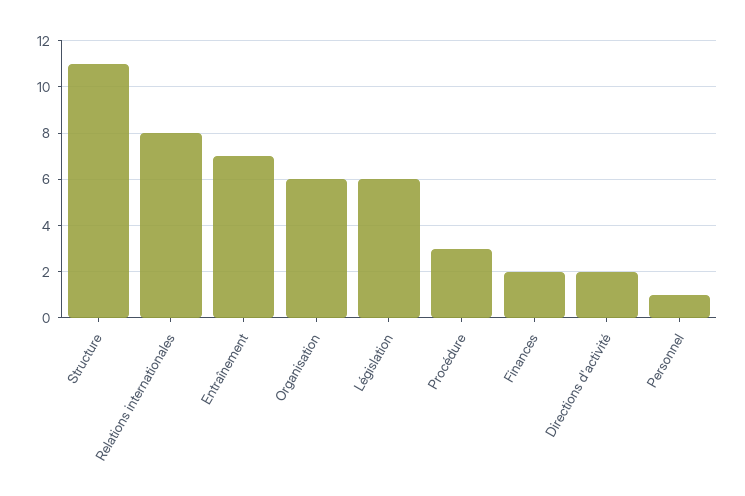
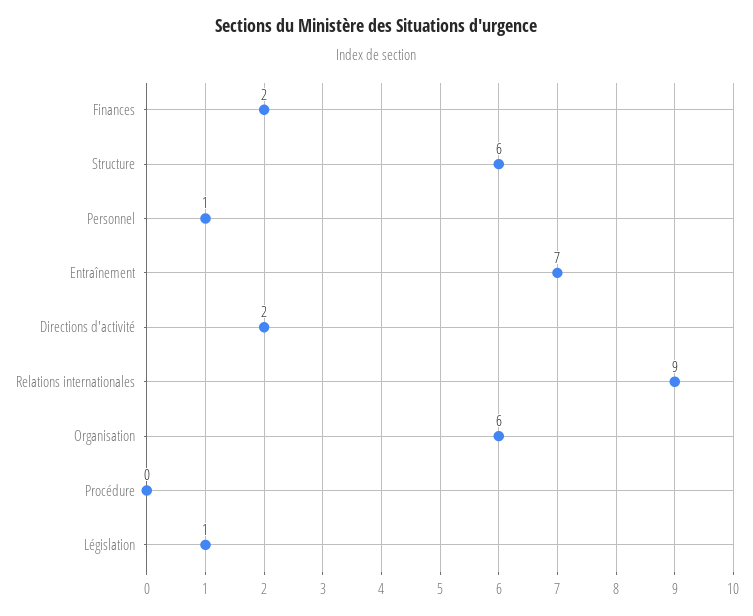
  {
-   "Structure": 11,
+   "Structure": 6,
-   "Relations internationales": 8,
+   "Relations internationales": 9,
    "Entraînement": 7,
    "Organisation": 6,
-   "Législation": 6,
+   "Législation": 1,
-   "Procédure": 3,
+   "Procédure": 0,
    "Finances": 2,
    "Directions d'activité": 2,
    "Personnel": 1
  }

